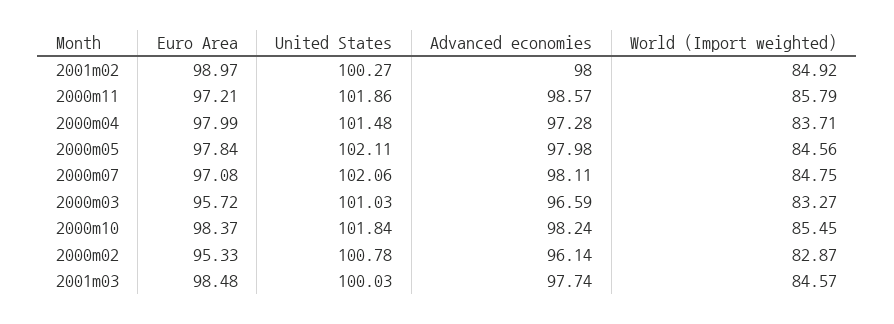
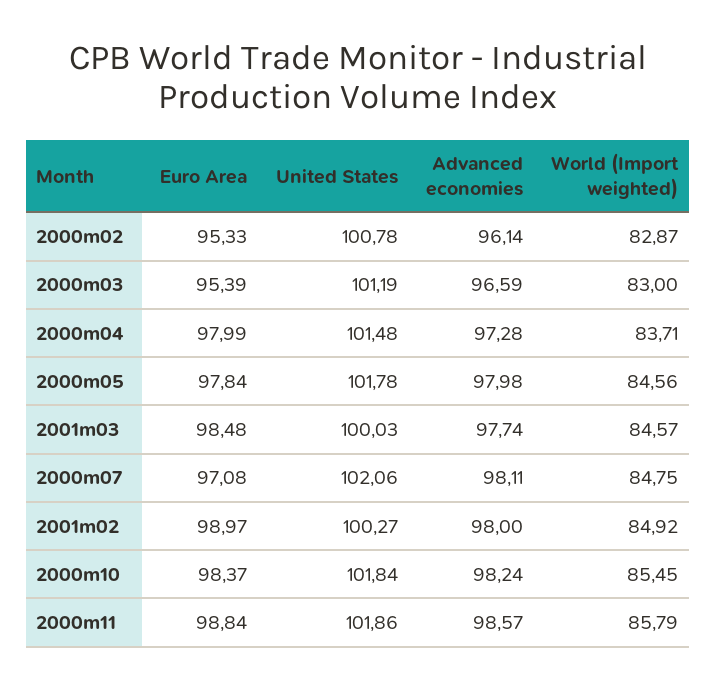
  {
    "Euro Area": {
      "2001m02": 98.97,
-     "2000m11": 97.21,
+     "2000m11": 98.84,
      "2000m04": 97.99,
      "2000m05": 97.84,
      "2000m07": 97.08,
-     "2000m03": 95.72,
+     "2000m03": 95.39,
      "2000m10": 98.37,
      "2000m02": 95.33,
      "2001m03": 98.48
    },
    "United States": {
      "2001m02": 100.27,
      "2000m11": 101.86,
      "2000m04": 101.48,
-     "2000m05": 102.11,
+     "2000m05": 101.78,
      "2000m07": 102.06,
-     "2000m03": 101.03,
+     "2000m03": 101.19,
      "2000m10": 101.84,
      "2000m02": 100.78,
      "2001m03": 100.03
    },
    "Advanced economies": {
      "2001m02": 98,
      "2000m11": 98.57,
      "2000m04": 97.28,
      "2000m05": 97.98,
      "2000m07": 98.11,
      "2000m03": 96.59,
      "2000m10": 98.24,
      "2000m02": 96.14,
      "2001m03": 97.74
    },
    "World (Import weighted)": {
      "2001m02": 84.92,
      "2000m11": 85.79,
      "2000m04": 83.71,
      "2000m05": 84.56,
      "2000m07": 84.75,
-     "2000m03": 83.27,
+     "2000m03": 83,
      "2000m10": 85.45,
      "2000m02": 82.87,
      "2001m03": 84.57
    }
  }

